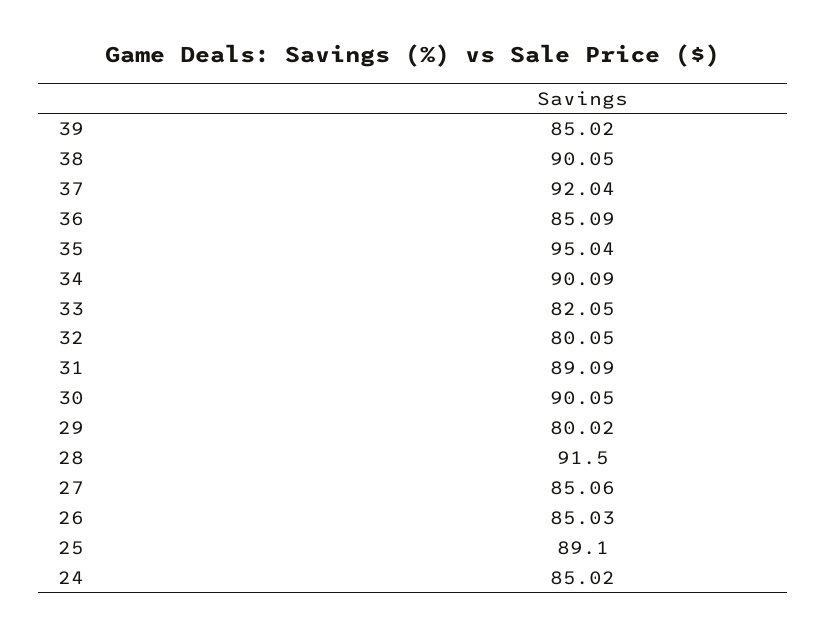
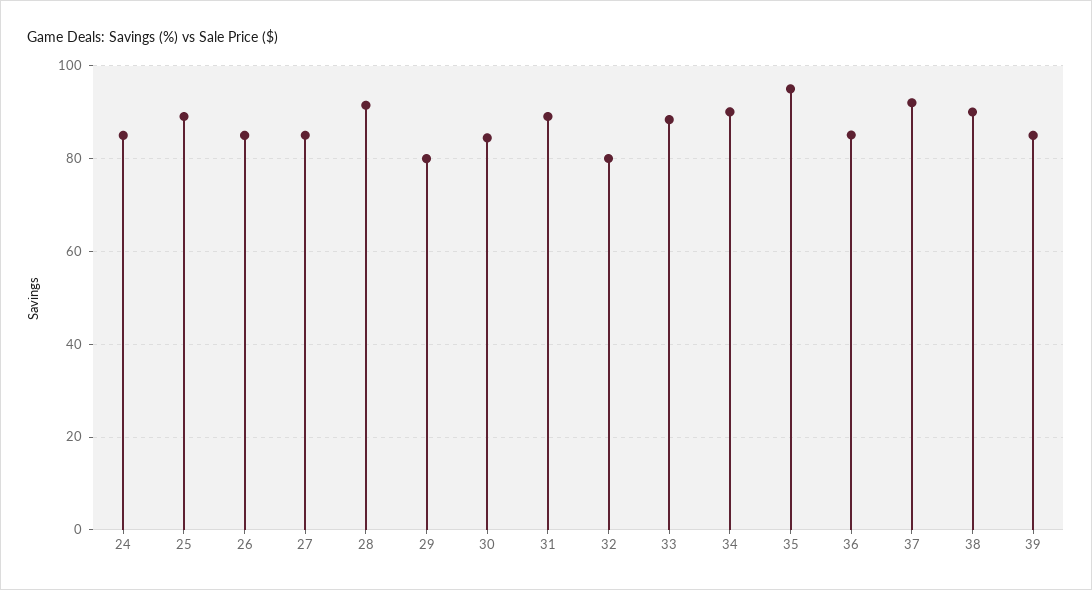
  {
    "39": 85.02,
    "38": 90.05,
    "37": 92.04,
    "36": 85.09,
    "35": 95.04,
    "34": 90.09,
-   "33": 82.05,
+   "33": 88,
    "32": 80.05,
    "31": 89.09,
-   "30": 90.05,
+   "30": 84,
    "29": 80.02,
    "28": 91.5,
    "27": 85.06,
    "26": 85.03,
    "25": 89.1,
    "24": 85.02
  }

